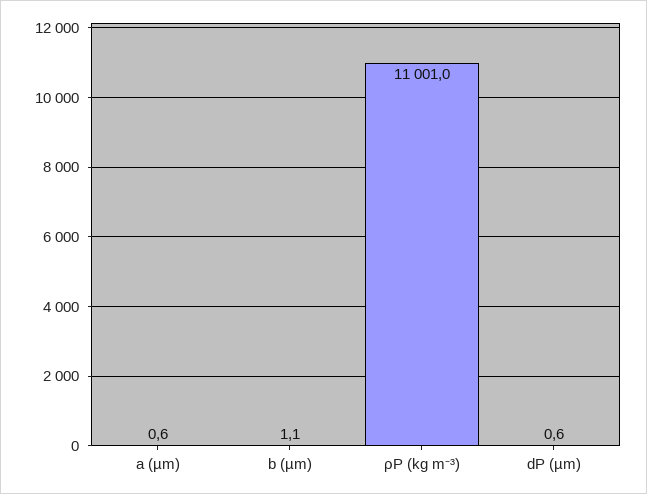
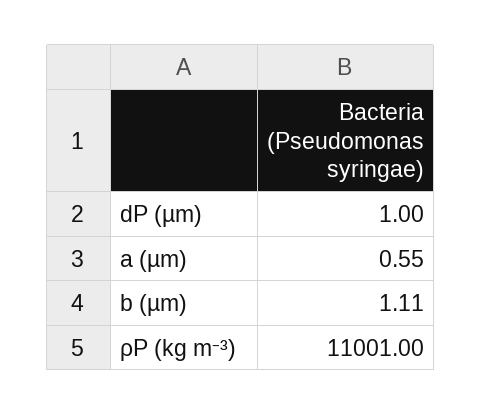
  {
    "a (µm)": 0.55,
    "b (µm)": 1.11,
    "ρP (kg m⁻³)": 11001,
-   "dP (µm)": 0.6
+   "dP (µm)": 1
  }

